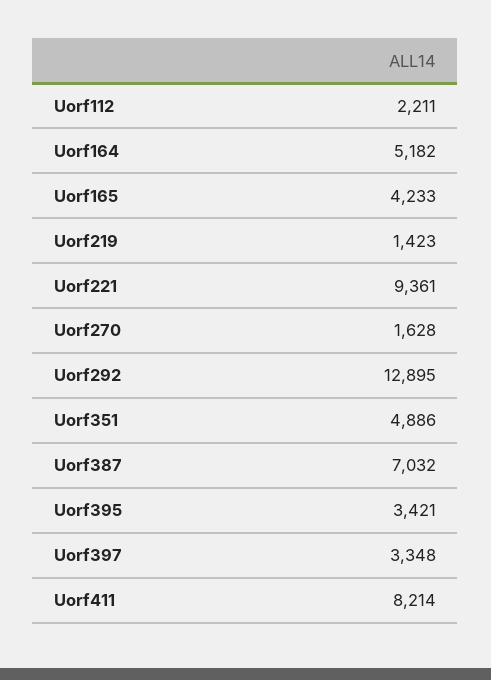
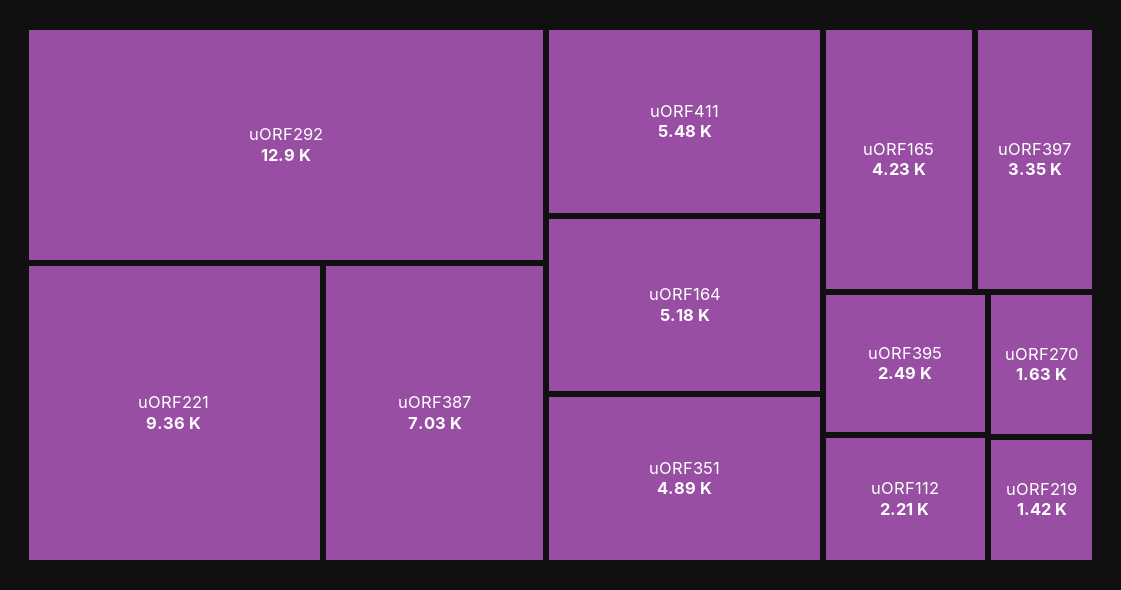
  {
    "Uorf112": 2211,
    "Uorf164": 5182,
    "Uorf165": 4233,
    "Uorf219": 1423,
    "Uorf221": 9361,
    "Uorf270": 1628,
    "Uorf292": 12895,
    "Uorf351": 4886,
    "Uorf387": 7032,
-   "Uorf395": 3421,
+   "Uorf395": 2490,
    "Uorf397": 3348,
-   "Uorf411": 8214
+   "Uorf411": 5480
  }

